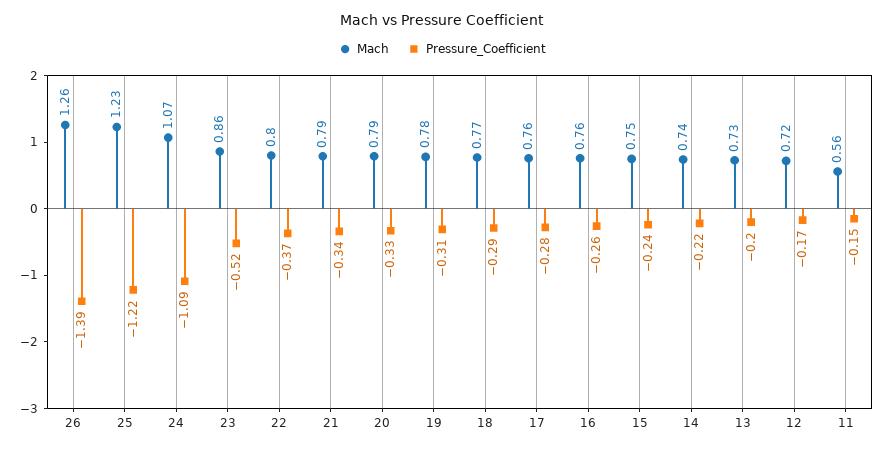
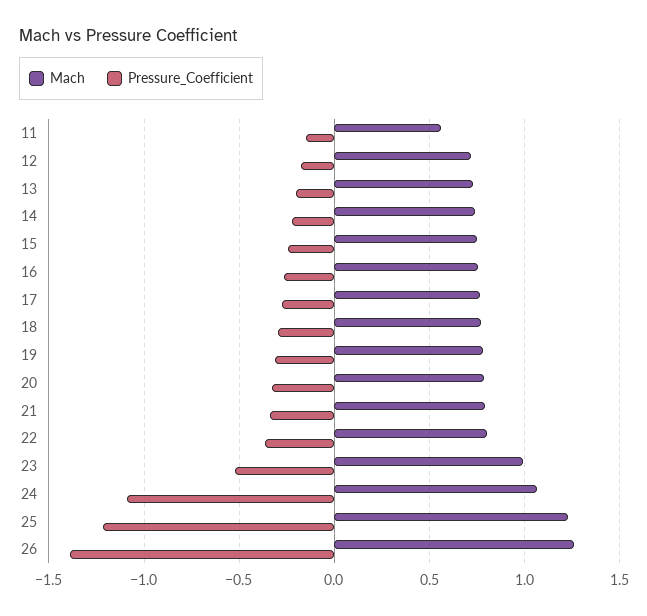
  {
    "Mach": {
      "26": 1.26,
      "25": 1.23,
      "24": 1.07,
-     "23": 0.86,
+     "23": 1,
      "22": 0.8,
      "21": 0.79,
      "20": 0.79,
      "19": 0.78,
      "18": 0.77,
      "17": 0.76,
      "16": 0.76,
      "15": 0.75,
      "14": 0.74,
      "13": 0.73,
      "12": 0.72,
      "11": 0.56
    },
    "Pressure_Coefficient": {
      "26": -1.39,
      "25": -1.22,
      "24": -1.09,
      "23": -0.52,
      "22": -0.37,
      "21": -0.34,
      "20": -0.33,
      "19": -0.31,
      "18": -0.29,
      "17": -0.28,
      "16": -0.26,
      "15": -0.24,
      "14": -0.22,
      "13": -0.2,
      "12": -0.17,
      "11": -0.15
    }
  }

